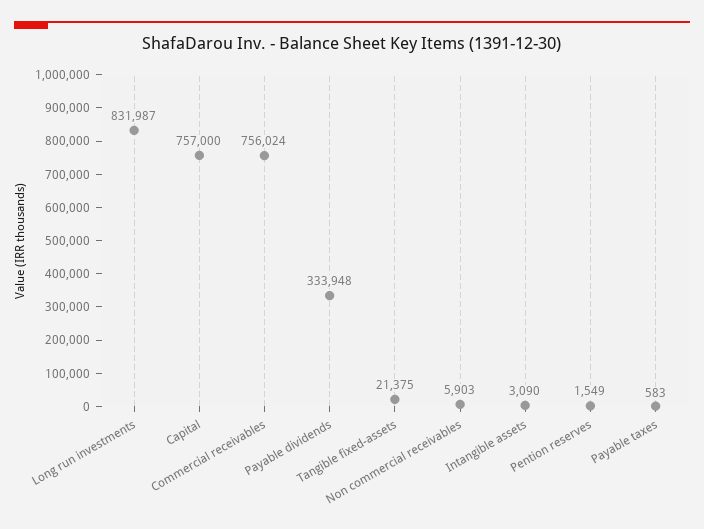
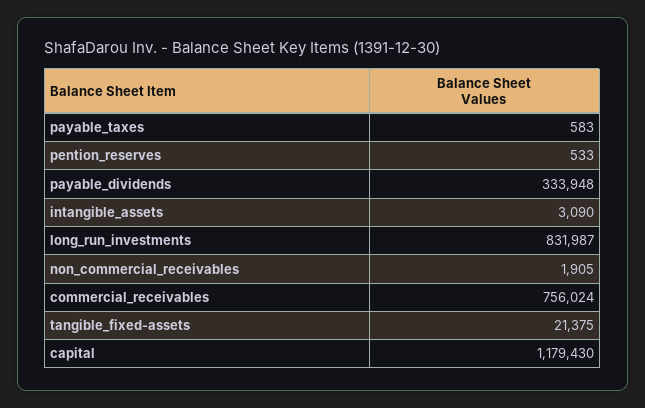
  {
    "Long run investments": 831987,
-   "Capital": 757000,
+   "Capital": 1179430,
    "Commercial receivables": 756024,
    "Payable dividends": 333948,
    "Tangible fixed-assets": 21375,
-   "Non commercial receivables": 5903,
+   "Non commercial receivables": 1905,
    "Intangible assets": 3090,
-   "Pention reserves": 1549,
+   "Pention reserves": 533,
    "Payable taxes": 583
  }

